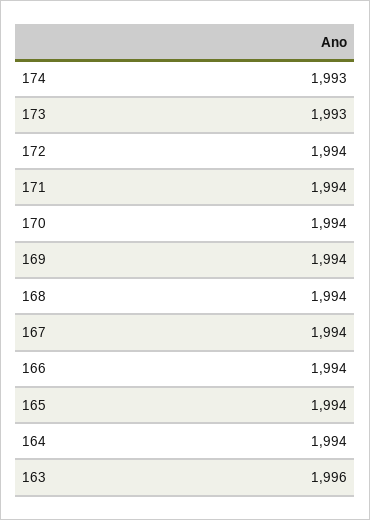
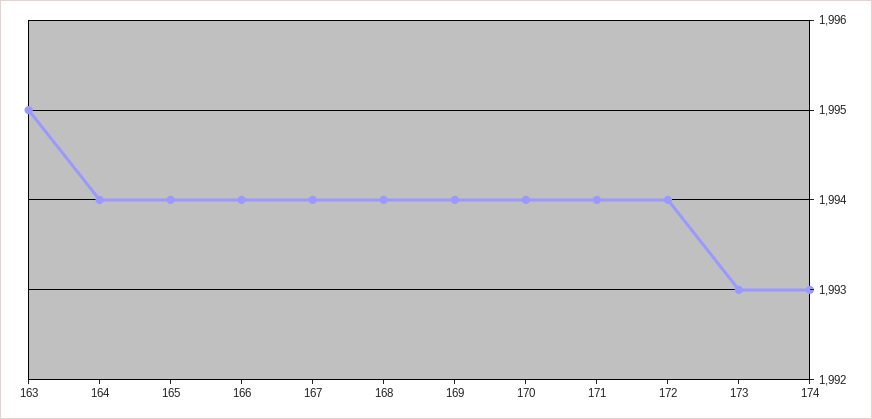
  {
    "174": 1993,
    "173": 1993,
    "172": 1994,
    "171": 1994,
    "170": 1994,
    "169": 1994,
    "168": 1994,
    "167": 1994,
    "166": 1994,
    "165": 1994,
    "164": 1994,
-   "163": 1996
+   "163": 1995
  }

